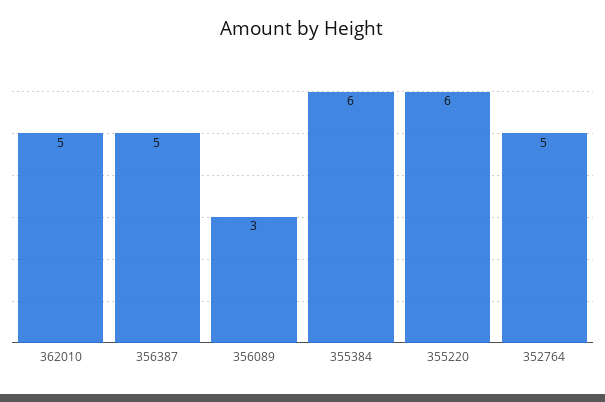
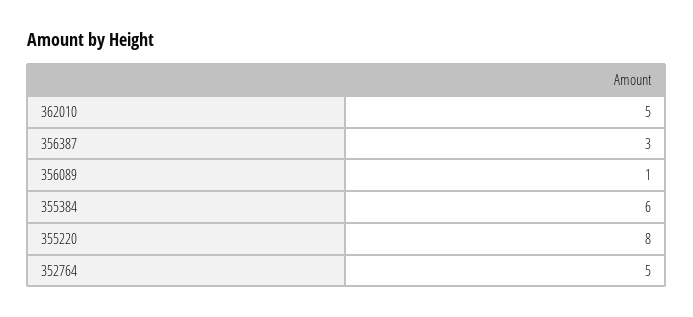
  {
    "362010": 5,
-   "356387": 5,
+   "356387": 3,
-   "356089": 3,
+   "356089": 1,
    "355384": 6,
-   "355220": 6,
+   "355220": 8,
    "352764": 5
  }

